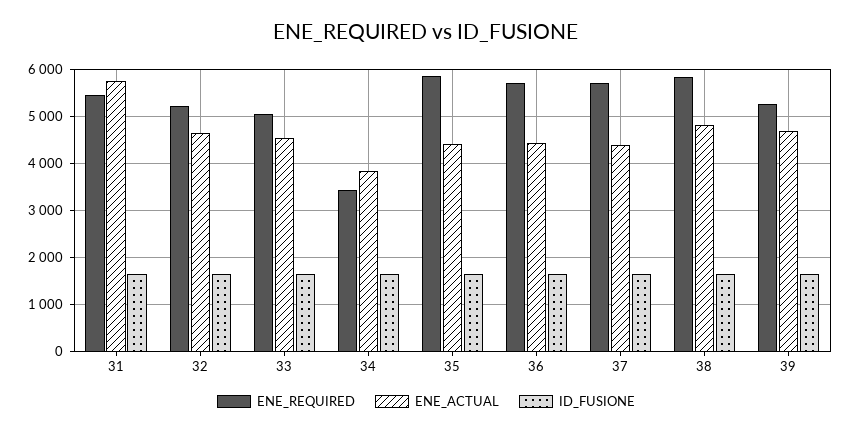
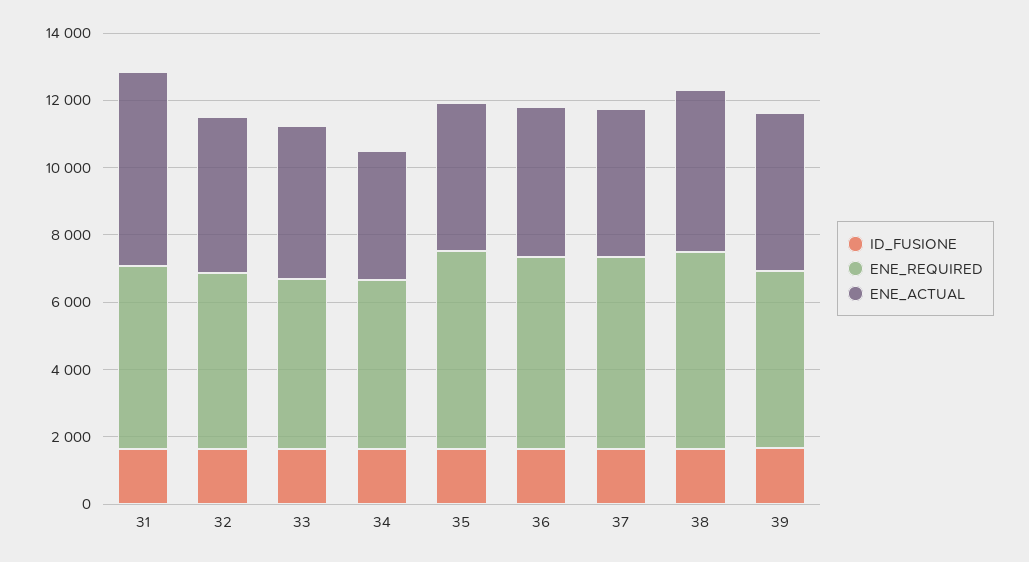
  {
    "ENE_REQUIRED": {
      "31": 5400,
      "32": 5200,
      "33": 5000,
-     "34": 3400,
+     "34": 5000,
      "35": 5800,
      "36": 5600,
      "37": 5600,
      "38": 5800,
      "39": 5200
    },
    "ENE_ACTUAL": {
      "31": 5800,
      "32": 4600,
      "33": 4600,
      "34": 3800,
      "35": 4400,
      "36": 4400,
      "37": 4400,
      "38": 4800,
      "39": 4600
    },
    "ID_FUSIONE": {
      "31": 1600,
      "32": 1600,
      "33": 1600,
      "34": 1600,
      "35": 1600,
      "36": 1600,
      "37": 1600,
      "38": 1600,
      "39": 1600
    }
  }

